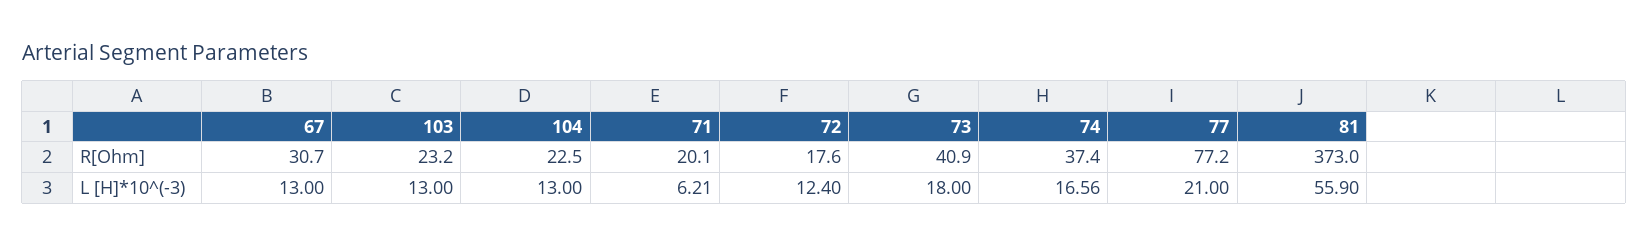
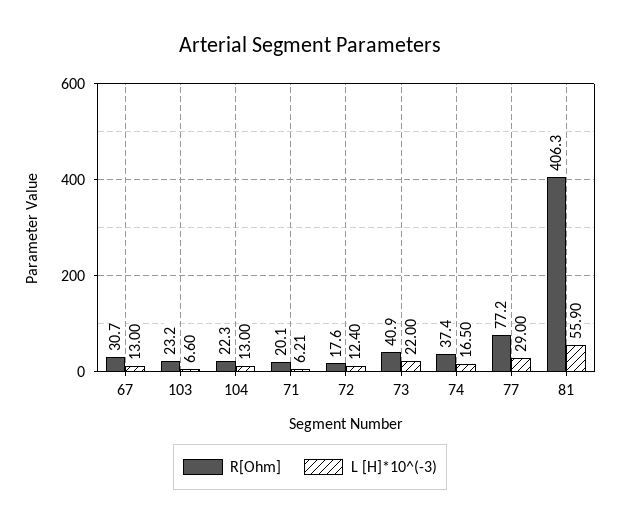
  {
    "R[Ohm]": {
      "67": 30.7,
      "103": 23.2,
-     "104": 22.5,
+     "104": 22.3,
      "71": 20.1,
      "72": 17.6,
      "73": 40.9,
      "74": 37.4,
      "77": 77.2,
-     "81": 373
+     "81": 406.3
    },
    "L [H]*10^(-3)": {
      "67": 13,
-     "103": 13,
+     "103": 6.6,
      "104": 13,
      "71": 6.21,
      "72": 12.4,
-     "73": 18,
+     "73": 22,
-     "74": 16.56,
+     "74": 16.5,
-     "77": 21,
+     "77": 29,
      "81": 55.9
    }
  }

